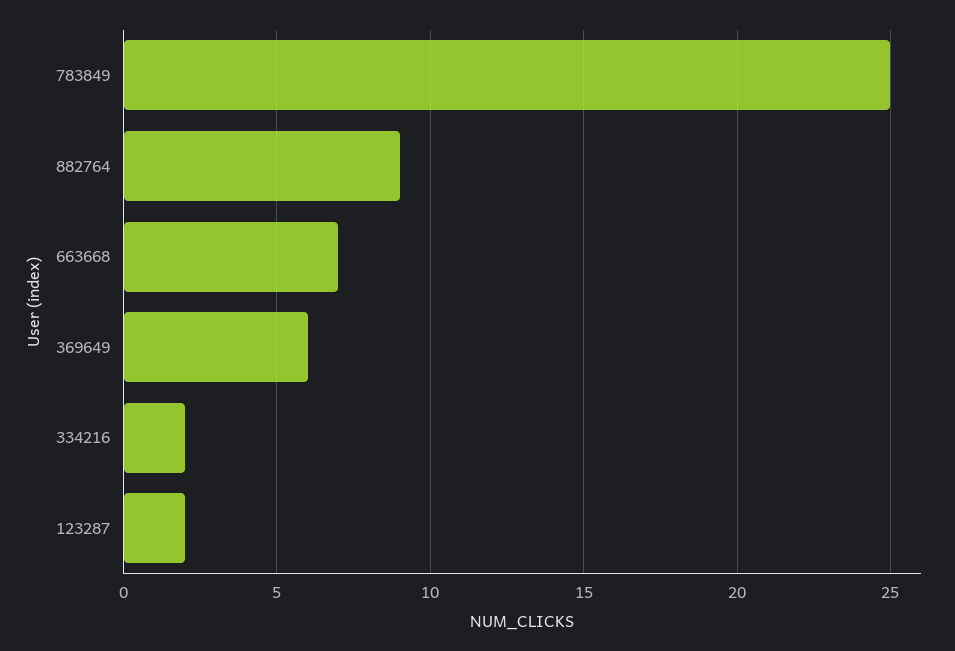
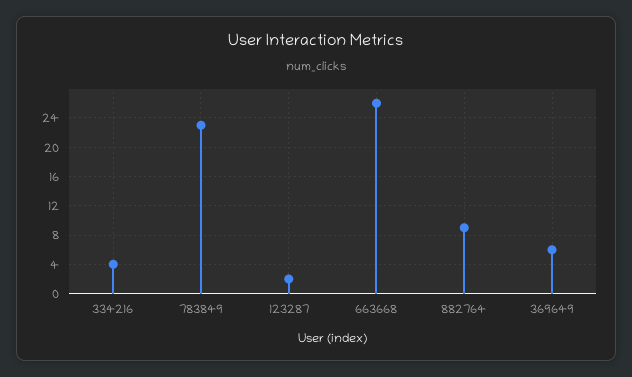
  {
-   "783849": 25,
+   "783849": 23,
    "882764": 9,
-   "663668": 7,
+   "663668": 26,
    "369649": 6,
-   "334216": 2,
+   "334216": 4,
    "123287": 2
  }

